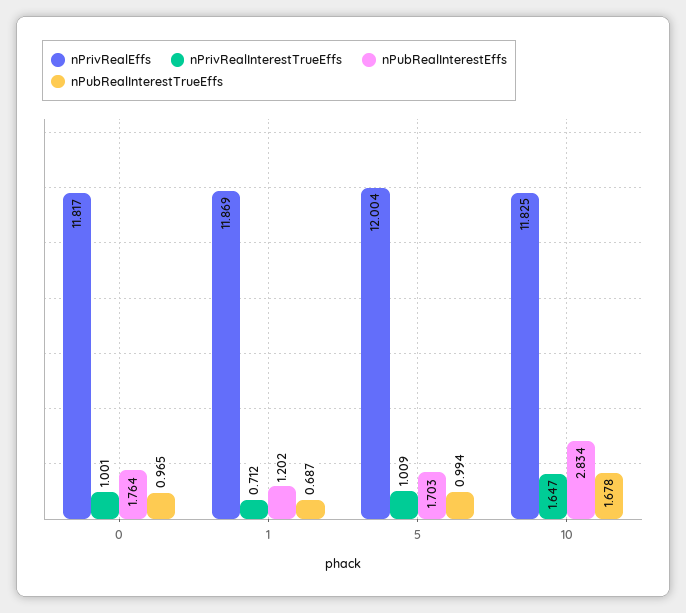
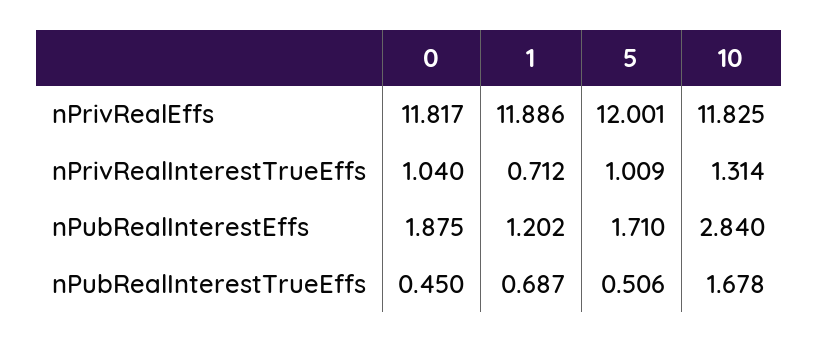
  {
    "nPrivRealEffs": {
      "0": 11.817,
-     "1": 11.869,
+     "1": 11.886,
-     "5": 12.004,
+     "5": 12.001,
      "10": 11.825
    },
    "nPrivRealInterestTrueEffs": {
-     "0": 1.001,
+     "0": 1.04,
      "1": 0.712,
      "5": 1.009,
-     "10": 1.647
+     "10": 1.314
    },
    "nPubRealInterestEffs": {
-     "0": 1.764,
+     "0": 1.875,
      "1": 1.202,
-     "5": 1.703,
+     "5": 1.71,
-     "10": 2.834
+     "10": 2.84
    },
    "nPubRealInterestTrueEffs": {
-     "0": 0.965,
+     "0": 0.45,
      "1": 0.687,
-     "5": 0.994,
+     "5": 0.506,
      "10": 1.678
    }
  }

